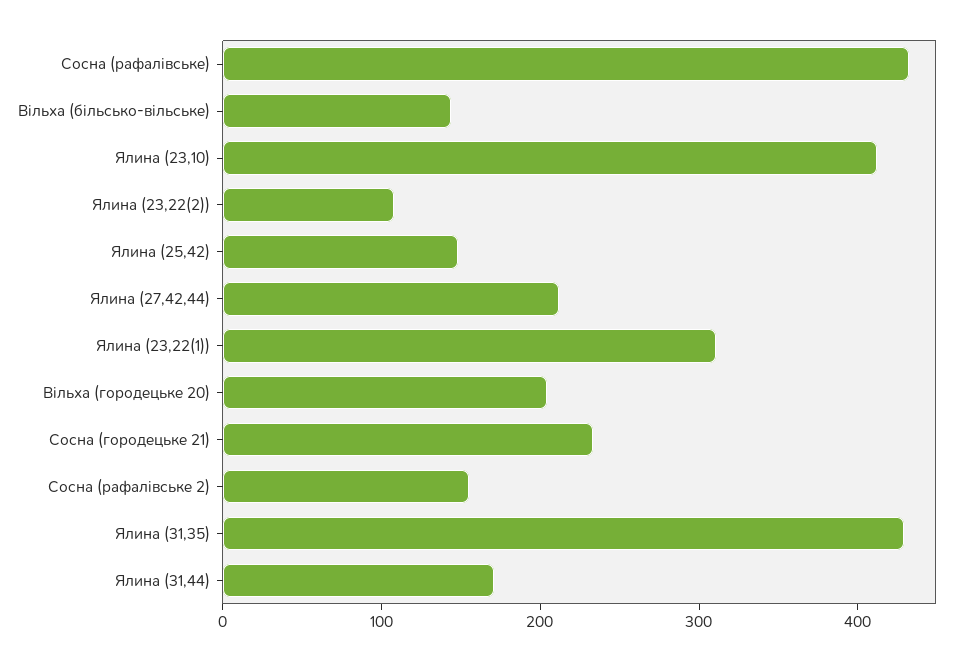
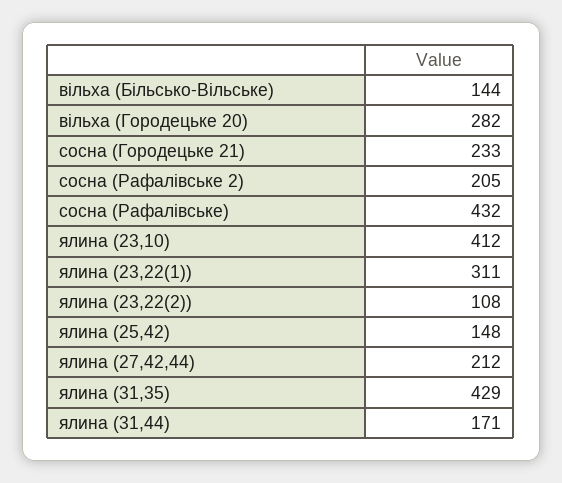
  {
    "Сосна (рафалівське)": 432,
    "Вільха (більсько-вільське)": 144,
    "Ялина (23,10)": 412,
    "Ялина (23,22(2))": 108,
    "Ялина (25,42)": 148,
    "Ялина (27,42,44)": 212,
    "Ялина (23,22(1))": 311,
-   "Вільха (городецьке 20)": 200,
+   "Вільха (городецьке 20)": 282,
    "Сосна (городецьке 21)": 233,
-   "Сосна (рафалівське 2)": 160,
+   "Сосна (рафалівське 2)": 205,
    "Ялина (31,35)": 429,
    "Ялина (31,44)": 171
  }

